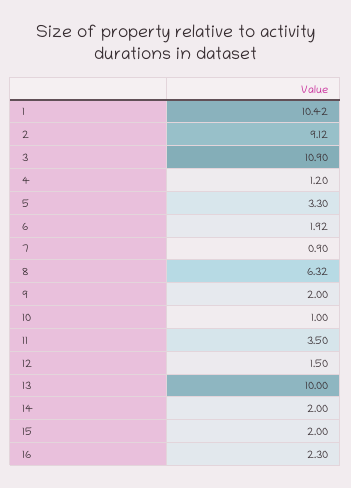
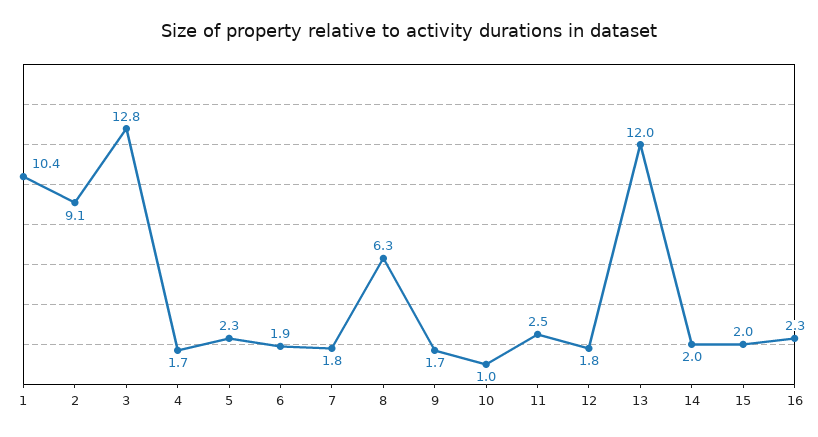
  {
    "1": 10.42,
    "2": 9.12,
-   "3": 10.9,
+   "3": 12.8,
-   "4": 1.2,
+   "4": 1.7,
-   "5": 3.3,
+   "5": 2.3,
    "6": 1.92,
-   "7": 0.9,
+   "7": 1.8,
    "8": 6.32,
-   "9": 2,
+   "9": 1.7,
    "10": 1,
-   "11": 3.5,
+   "11": 2.5,
-   "12": 1.5,
+   "12": 1.8,
-   "13": 10,
+   "13": 12,
    "14": 2,
    "15": 2,
    "16": 2.3
  }

